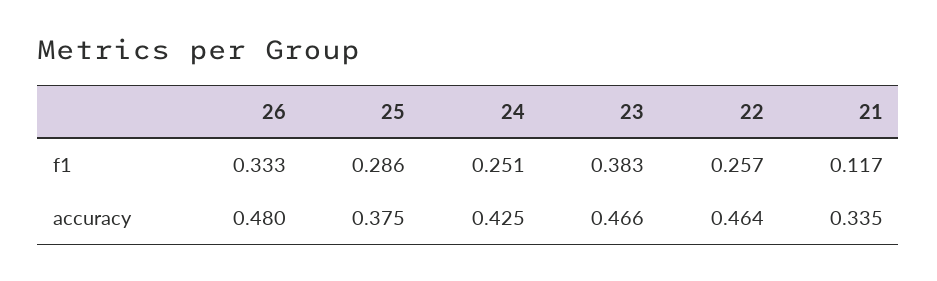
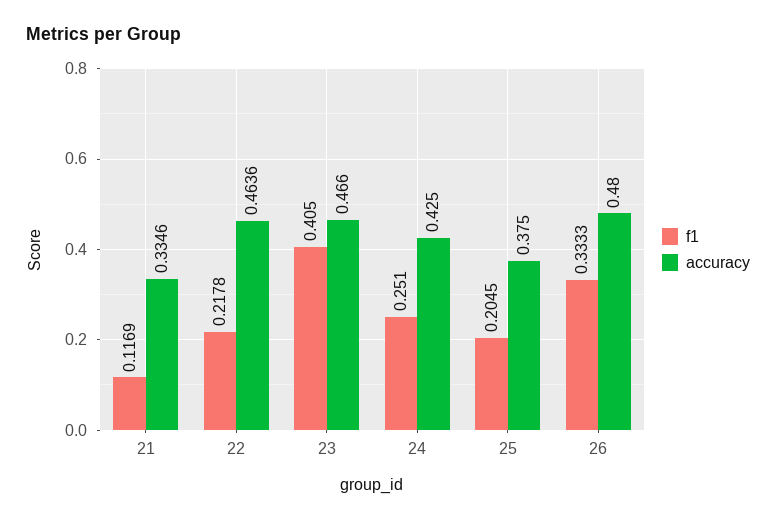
  {
    "f1": {
      "26": 0.3333,
-     "25": 0.286,
+     "25": 0.2045,
      "24": 0.251,
-     "23": 0.383,
+     "23": 0.405,
-     "22": 0.257,
+     "22": 0.2178,
      "21": 0.1169
    },
    "accuracy": {
      "26": 0.48,
      "25": 0.375,
      "24": 0.425,
      "23": 0.466,
      "22": 0.4636,
      "21": 0.3346
    }
  }

